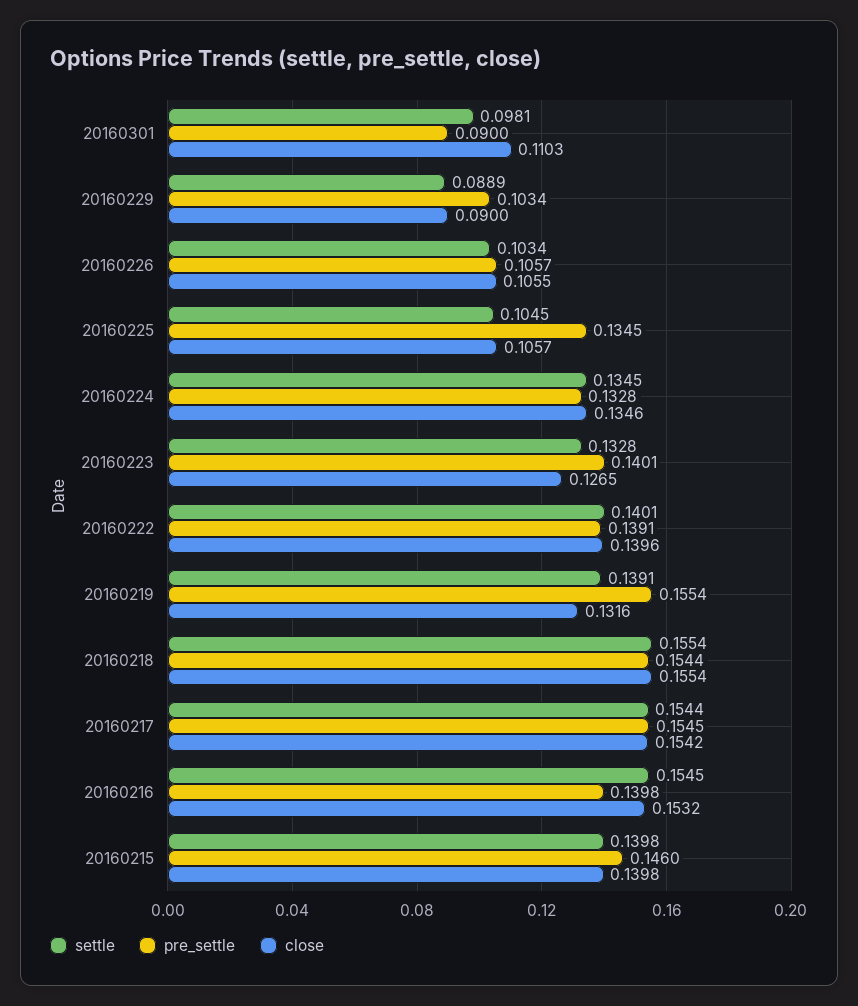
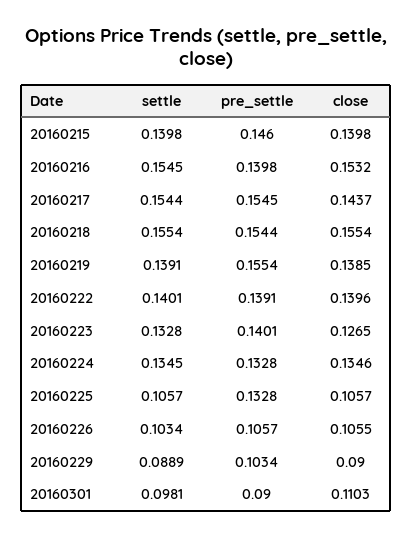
  {
    "settle": {
      "20160301": 0.0981,
      "20160229": 0.0889,
      "20160226": 0.1034,
-     "20160225": 0.1045,
+     "20160225": 0.1057,
      "20160224": 0.1345,
      "20160223": 0.1328,
      "20160222": 0.1401,
      "20160219": 0.1391,
      "20160218": 0.1554,
      "20160217": 0.1544,
      "20160216": 0.1545,
      "20160215": 0.1398
    },
    "pre_settle": {
      "20160301": 0.09,
      "20160229": 0.1034,
      "20160226": 0.1057,
-     "20160225": 0.1345,
+     "20160225": 0.1328,
      "20160224": 0.1328,
      "20160223": 0.1401,
      "20160222": 0.1391,
      "20160219": 0.1554,
      "20160218": 0.1544,
      "20160217": 0.1545,
      "20160216": 0.1398,
      "20160215": 0.146
    },
    "close": {
      "20160301": 0.1103,
      "20160229": 0.09,
      "20160226": 0.1055,
      "20160225": 0.1057,
      "20160224": 0.1346,
      "20160223": 0.1265,
      "20160222": 0.1396,
-     "20160219": 0.1316,
+     "20160219": 0.1385,
      "20160218": 0.1554,
-     "20160217": 0.1542,
+     "20160217": 0.1437,
      "20160216": 0.1532,
      "20160215": 0.1398
    }
  }

